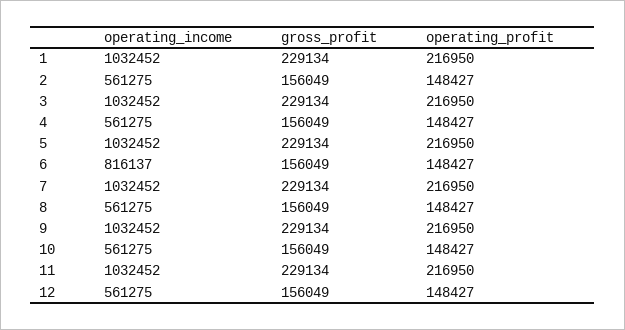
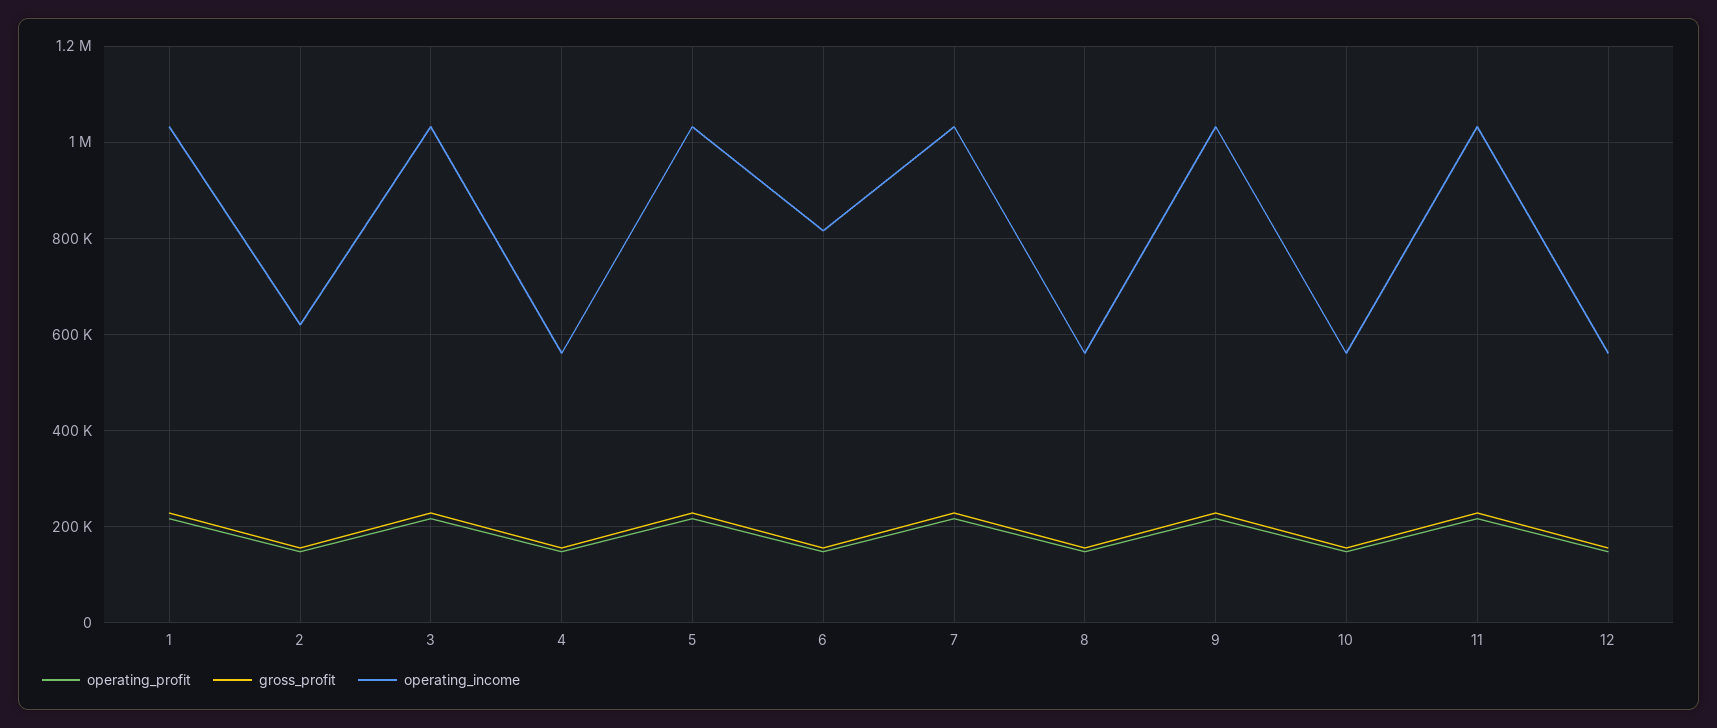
  {
    "operating_income": {
      "1": 1032452,
-     "2": 561275,
+     "2": 620000,
      "3": 1032452,
      "4": 561275,
      "5": 1032452,
      "6": 816137,
      "7": 1032452,
      "8": 561275,
      "9": 1032452,
      "10": 561275,
      "11": 1032452,
      "12": 561275
    },
    "gross_profit": {
      "1": 229134,
      "2": 156049,
      "3": 229134,
      "4": 156049,
      "5": 229134,
      "6": 156049,
      "7": 229134,
      "8": 156049,
      "9": 229134,
      "10": 156049,
      "11": 229134,
      "12": 156049
    },
    "operating_profit": {
      "1": 216950,
      "2": 148427,
      "3": 216950,
      "4": 148427,
      "5": 216950,
      "6": 148427,
      "7": 216950,
      "8": 148427,
      "9": 216950,
      "10": 148427,
      "11": 216950,
      "12": 148427
    }
  }

